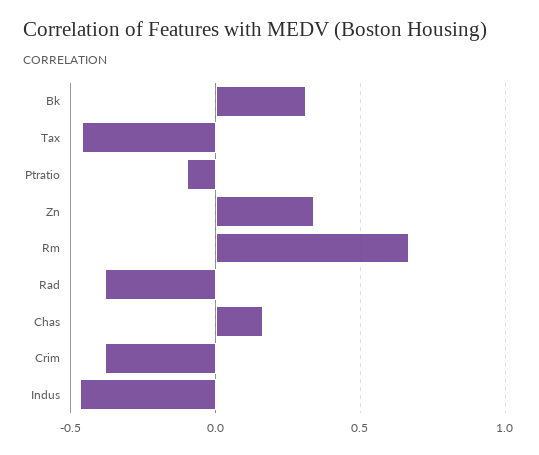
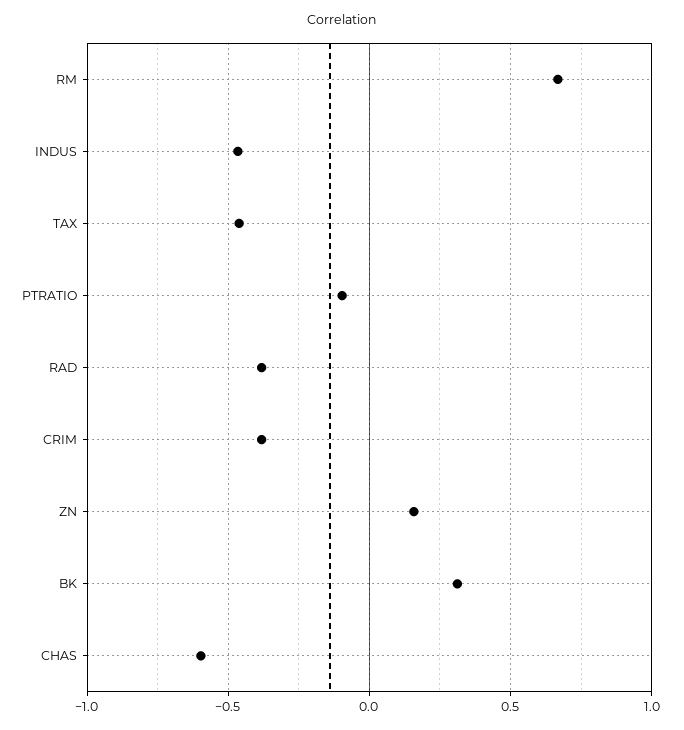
  {
    "Bk": 0.3,
    "Tax": -0.45,
    "Ptratio": -0.1,
-   "Zn": 0.35,
+   "Zn": 0.15,
    "Rm": 0.65,
    "Rad": -0.4,
-   "Chas": 0.15,
+   "Chas": -0.6,
    "Crim": -0.4,
    "Indus": -0.45
  }

